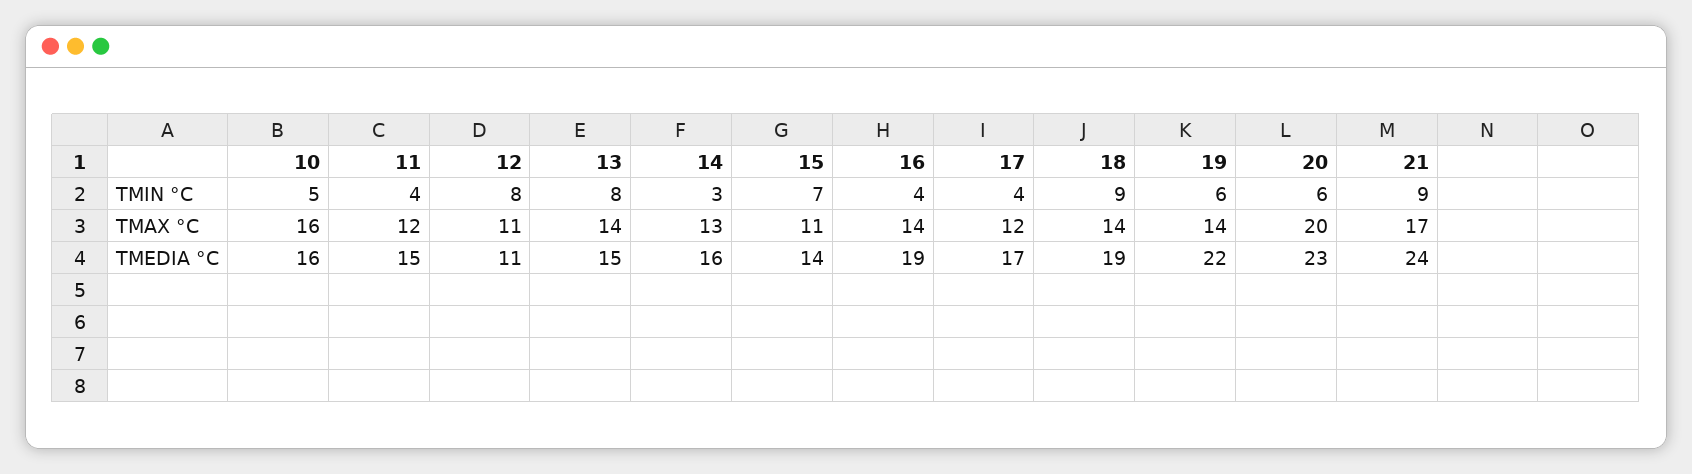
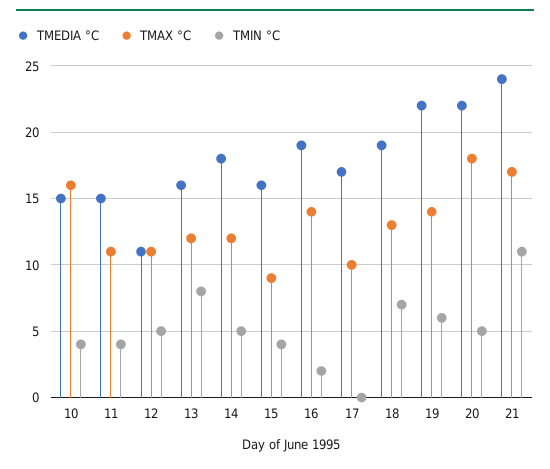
  {
    "TMIN °C": {
-     "10": 5,
+     "10": 4,
      "11": 4,
-     "12": 8,
+     "12": 5,
      "13": 8,
-     "14": 3,
+     "14": 5,
-     "15": 7,
+     "15": 4,
-     "16": 4,
+     "16": 2,
-     "17": 4,
+     "17": 0,
-     "18": 9,
+     "18": 7,
      "19": 6,
-     "20": 6,
+     "20": 5,
-     "21": 9
+     "21": 11
    },
    "TMAX °C": {
      "10": 16,
-     "11": 12,
+     "11": 11,
      "12": 11,
-     "13": 14,
+     "13": 12,
-     "14": 13,
+     "14": 12,
-     "15": 11,
+     "15": 9,
      "16": 14,
-     "17": 12,
+     "17": 10,
-     "18": 14,
+     "18": 13,
      "19": 14,
-     "20": 20,
+     "20": 18,
      "21": 17
    },
    "TMEDIA °C": {
-     "10": 16,
+     "10": 15,
      "11": 15,
      "12": 11,
-     "13": 15,
+     "13": 16,
-     "14": 16,
+     "14": 18,
-     "15": 14,
+     "15": 16,
      "16": 19,
      "17": 17,
      "18": 19,
      "19": 22,
-     "20": 23,
+     "20": 22,
      "21": 24
    }
  }

